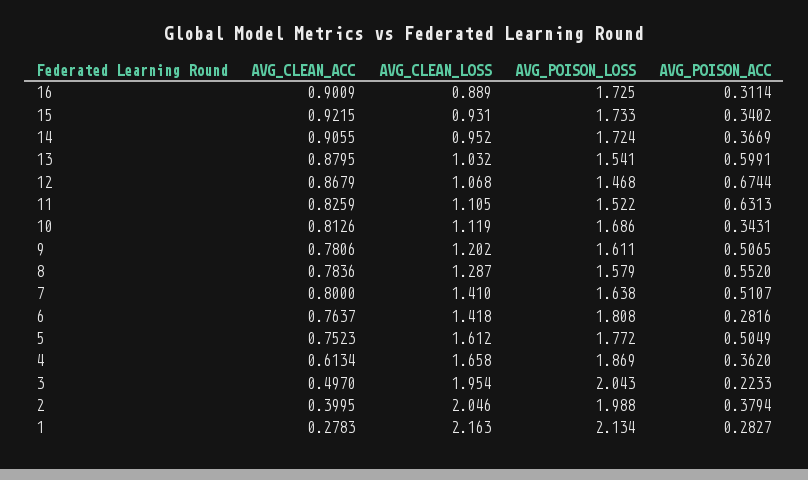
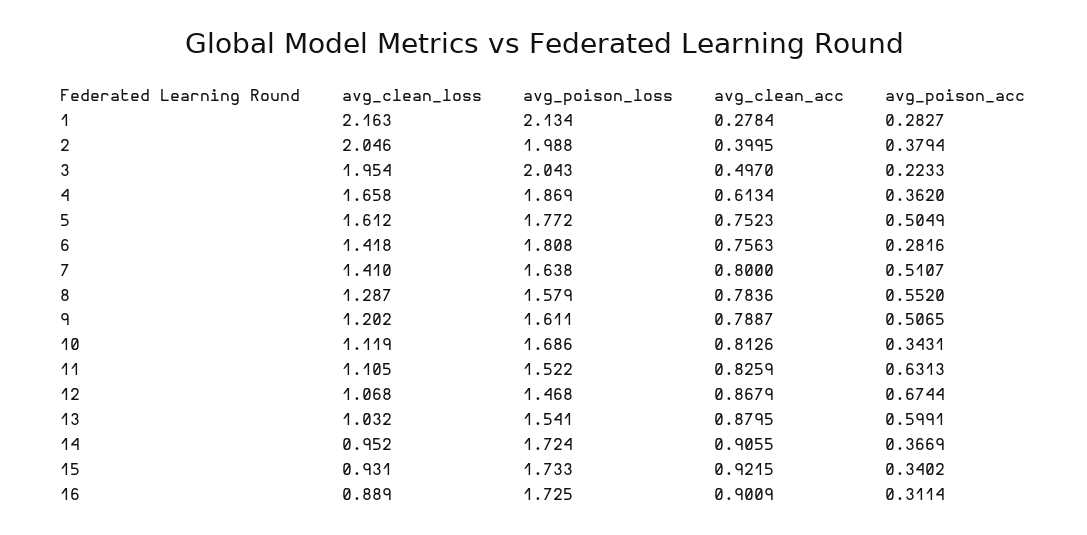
  {
    "AVG_CLEAN_ACC": {
      "16": 0.9009,
      "15": 0.9215,
      "14": 0.9055,
      "13": 0.8795,
      "12": 0.8679,
      "11": 0.8259,
      "10": 0.8126,
-     "9": 0.7806,
+     "9": 0.7887,
      "8": 0.7836,
      "7": 0.8,
-     "6": 0.7637,
+     "6": 0.7563,
      "5": 0.7523,
      "4": 0.6134,
      "3": 0.497,
      "2": 0.3995,
-     "1": 0.2783
+     "1": 0.2784
    },
    "AVG_CLEAN_LOSS": {
      "16": 0.889,
      "15": 0.931,
      "14": 0.952,
      "13": 1.032,
      "12": 1.068,
      "11": 1.105,
      "10": 1.119,
      "9": 1.202,
      "8": 1.287,
      "7": 1.41,
      "6": 1.418,
      "5": 1.612,
      "4": 1.658,
      "3": 1.954,
      "2": 2.046,
      "1": 2.163
    },
    "AVG_POISON_LOSS": {
      "16": 1.725,
      "15": 1.733,
      "14": 1.724,
      "13": 1.541,
      "12": 1.468,
      "11": 1.522,
      "10": 1.686,
      "9": 1.611,
      "8": 1.579,
      "7": 1.638,
      "6": 1.808,
      "5": 1.772,
      "4": 1.869,
      "3": 2.043,
      "2": 1.988,
      "1": 2.134
    },
    "AVG_POISON_ACC": {
      "16": 0.3114,
      "15": 0.3402,
      "14": 0.3669,
      "13": 0.5991,
      "12": 0.6744,
      "11": 0.6313,
      "10": 0.3431,
      "9": 0.5065,
      "8": 0.552,
      "7": 0.5107,
      "6": 0.2816,
      "5": 0.5049,
      "4": 0.362,
      "3": 0.2233,
      "2": 0.3794,
      "1": 0.2827
    }
  }

